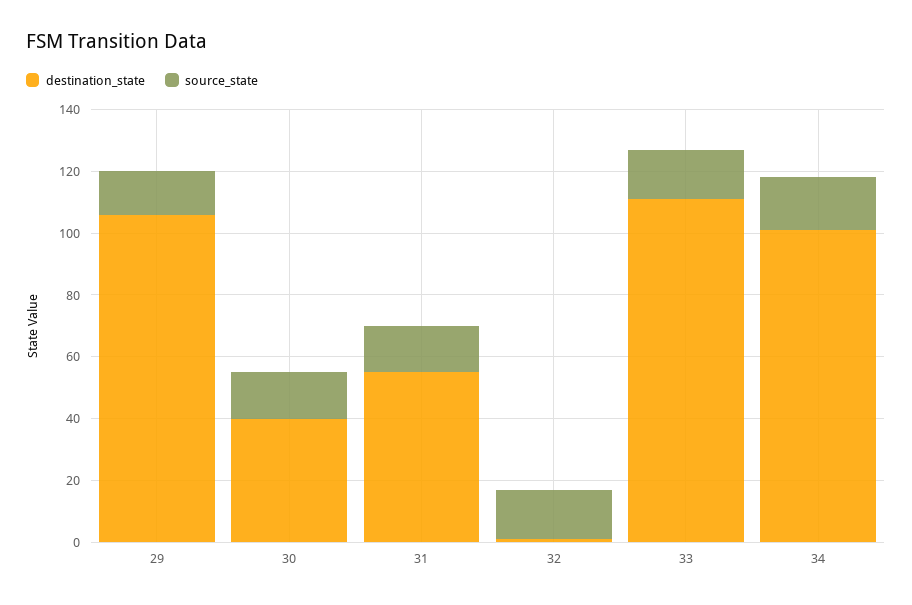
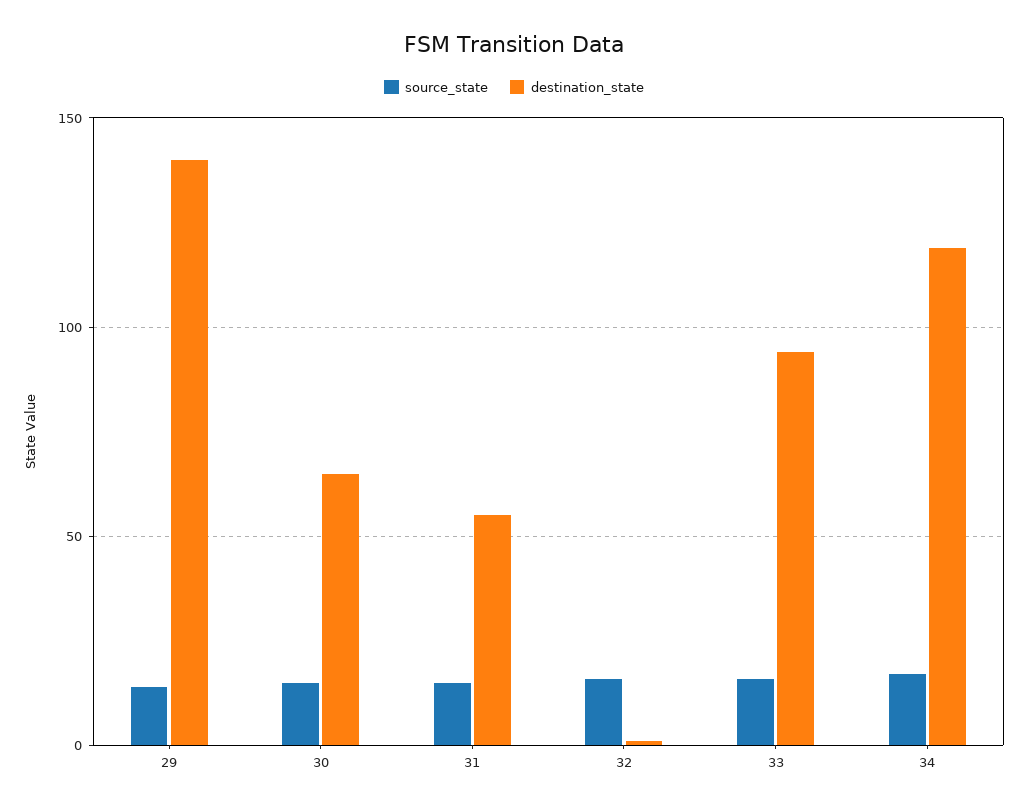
  {
    "destination_state": {
-     "29": 105,
+     "29": 140,
-     "30": 40,
+     "30": 65,
      "31": 55,
      "32": 0,
-     "33": 110,
+     "33": 95,
-     "34": 100
+     "34": 120
    },
    "source_state": {
      "29": 15,
      "30": 15,
      "31": 15,
      "32": 15,
      "33": 15,
      "34": 15
    }
  }

